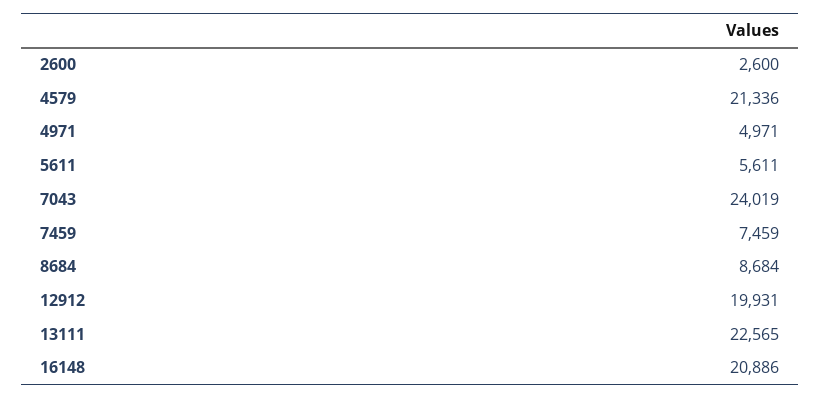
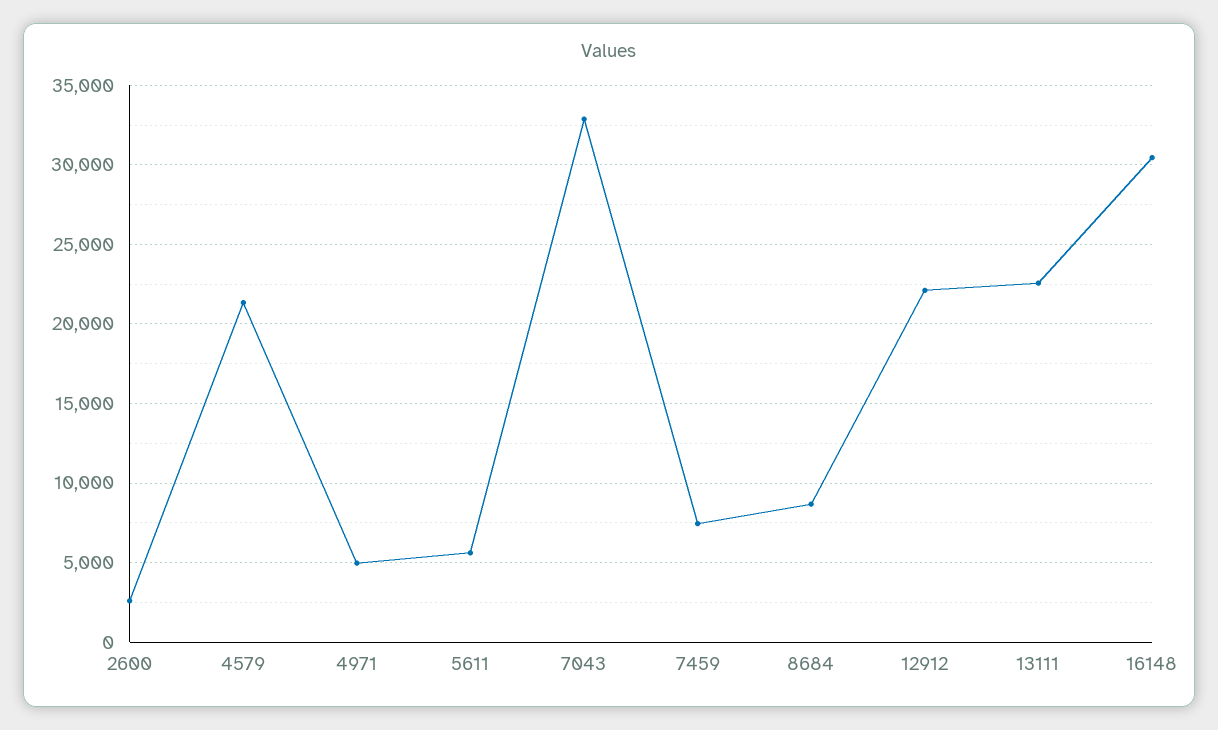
  {
    "2600": 2600,
    "4579": 21336,
    "4971": 4971,
    "5611": 5611,
-   "7043": 24019,
+   "7043": 33000,
    "7459": 7459,
    "8684": 8684,
-   "12912": 19931,
+   "12912": 22000,
    "13111": 22565,
-   "16148": 20886
+   "16148": 30500
  }

